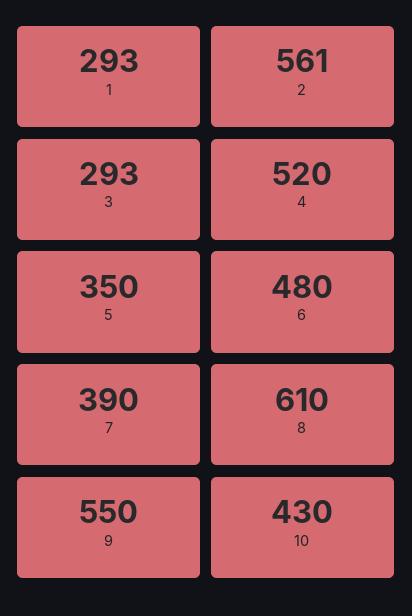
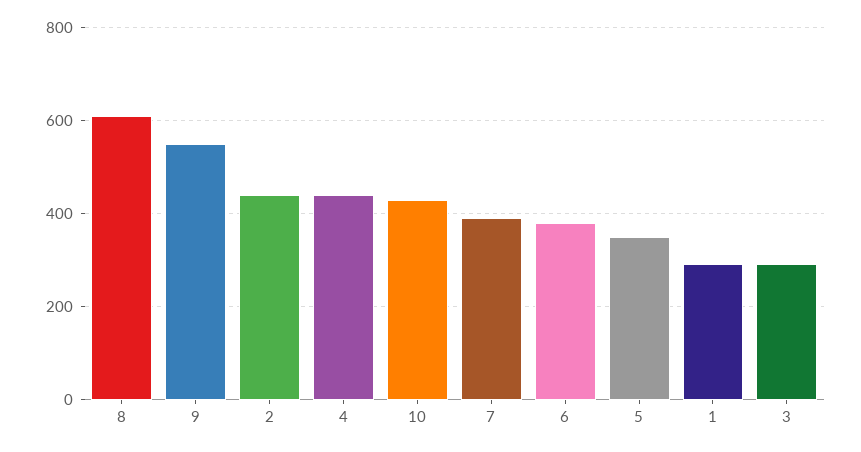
  {
    "1": 293,
-   "2": 561,
+   "2": 440,
    "3": 293,
-   "4": 520,
+   "4": 440,
    "5": 350,
-   "6": 480,
+   "6": 380,
    "7": 390,
    "8": 610,
    "9": 550,
    "10": 430
  }

